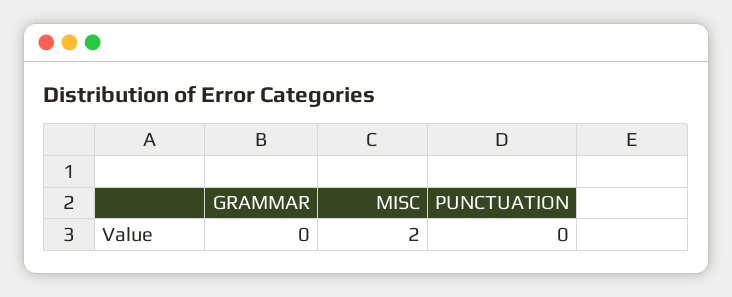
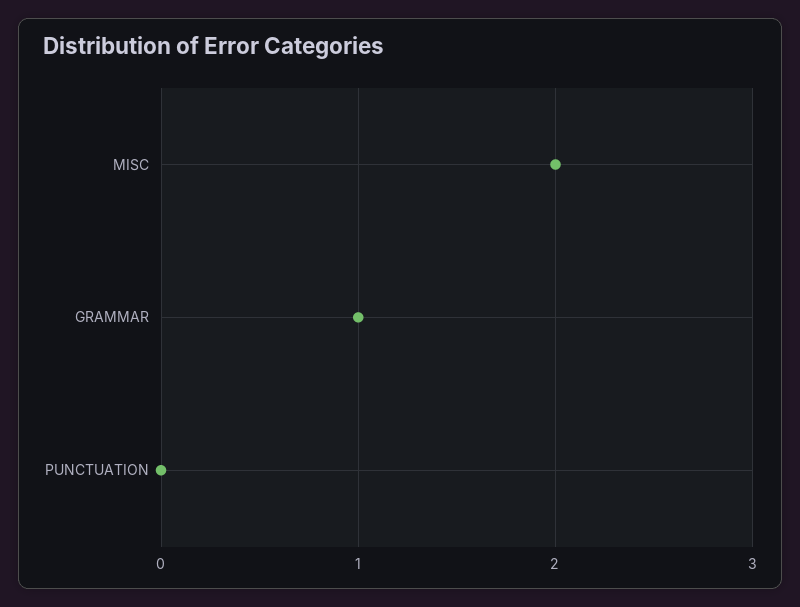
  {
-   "GRAMMAR": 0,
+   "GRAMMAR": 1,
    "MISC": 2,
    "PUNCTUATION": 0
  }

